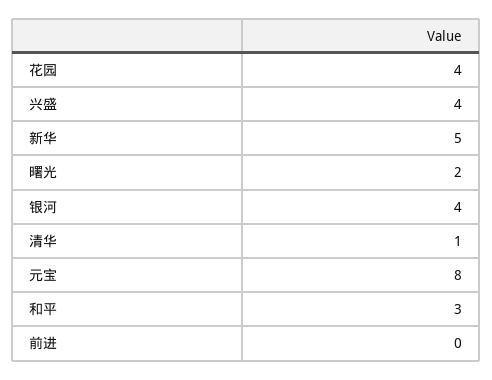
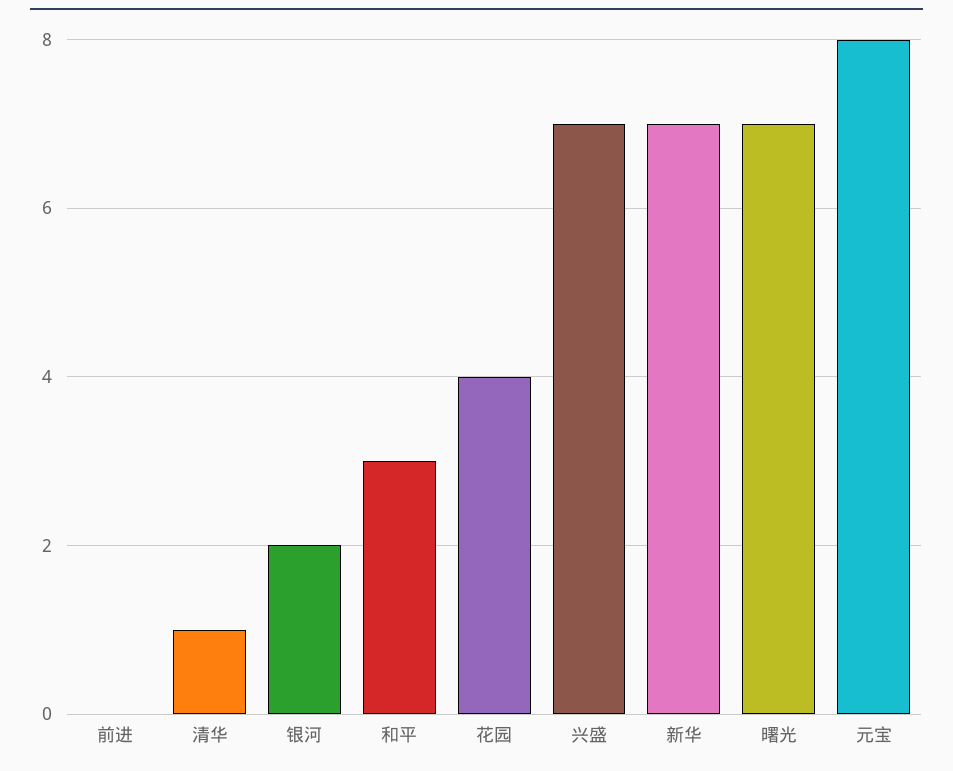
  {
    "花园": 4,
-   "兴盛": 4,
+   "兴盛": 7,
-   "新华": 5,
+   "新华": 7,
-   "曙光": 2,
+   "曙光": 7,
-   "银河": 4,
+   "银河": 2,
    "清华": 1,
    "元宝": 8,
    "和平": 3,
    "前进": 0
  }

